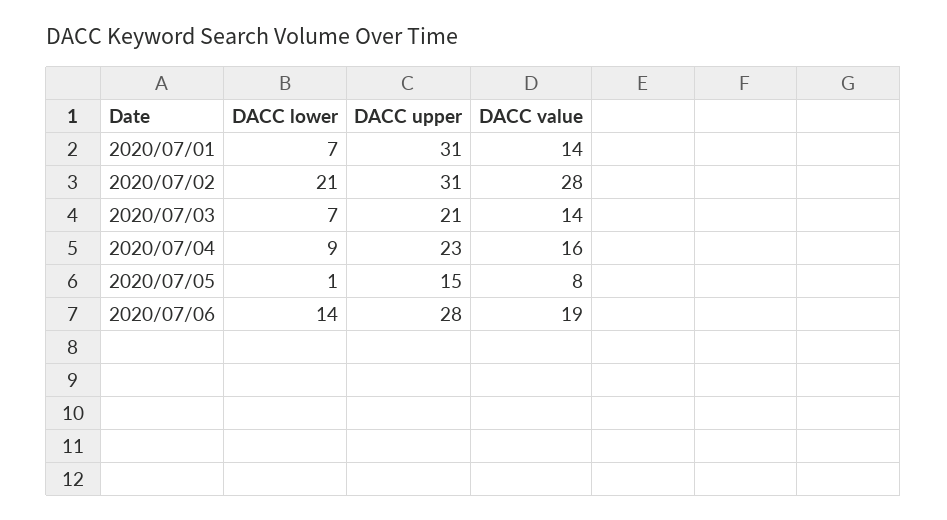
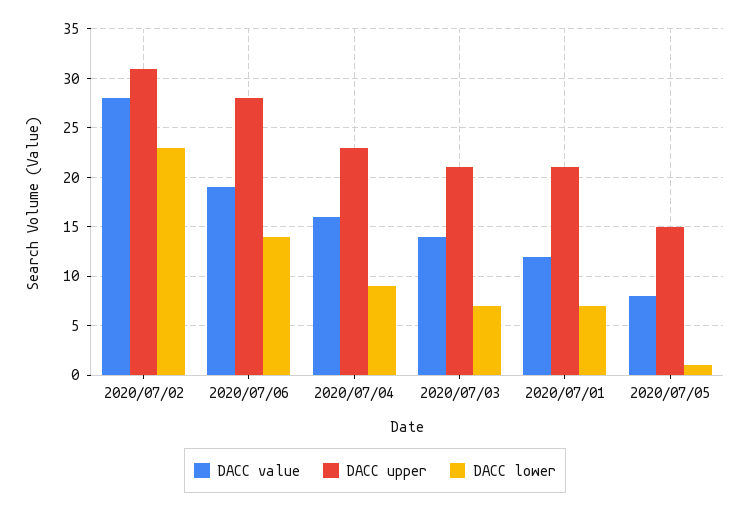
  {
    "DACC lower": {
      "2020/07/01": 7,
-     "2020/07/02": 21,
+     "2020/07/02": 23,
      "2020/07/03": 7,
      "2020/07/04": 9,
      "2020/07/05": 1,
      "2020/07/06": 14
    },
    "DACC upper": {
-     "2020/07/01": 31,
+     "2020/07/01": 21,
      "2020/07/02": 31,
      "2020/07/03": 21,
      "2020/07/04": 23,
      "2020/07/05": 15,
      "2020/07/06": 28
    },
    "DACC value": {
-     "2020/07/01": 14,
+     "2020/07/01": 12,
      "2020/07/02": 28,
      "2020/07/03": 14,
      "2020/07/04": 16,
      "2020/07/05": 8,
      "2020/07/06": 19
    }
  }

